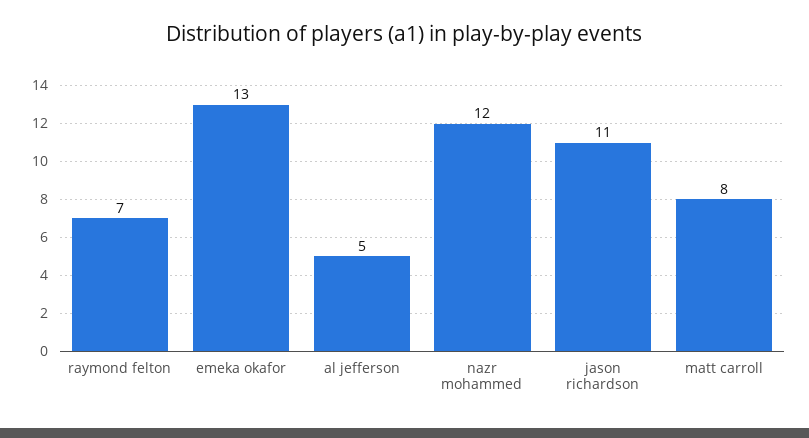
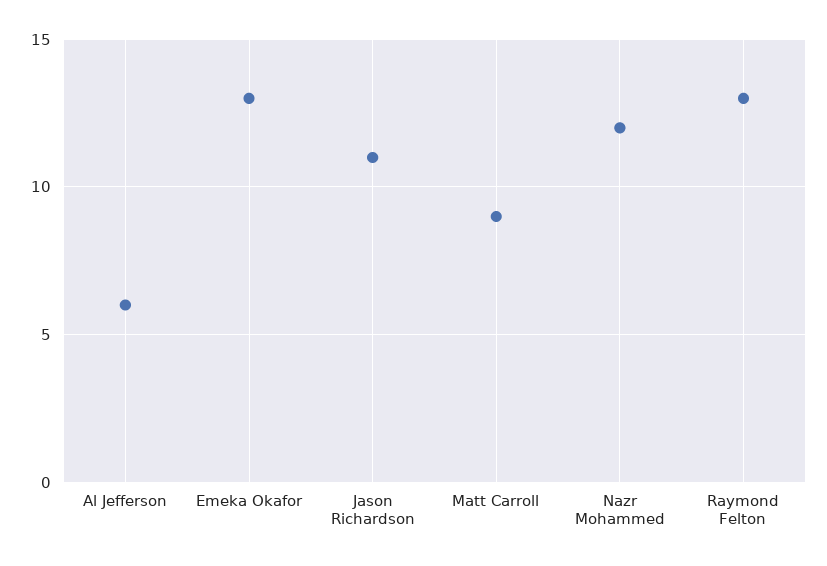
  {
-   "raymond felton": 7,
+   "raymond felton": 13,
    "emeka okafor": 13,
-   "al jefferson": 5,
+   "al jefferson": 6,
    "nazr mohammed": 12,
    "jason richardson": 11,
-   "matt carroll": 8
+   "matt carroll": 9
  }

